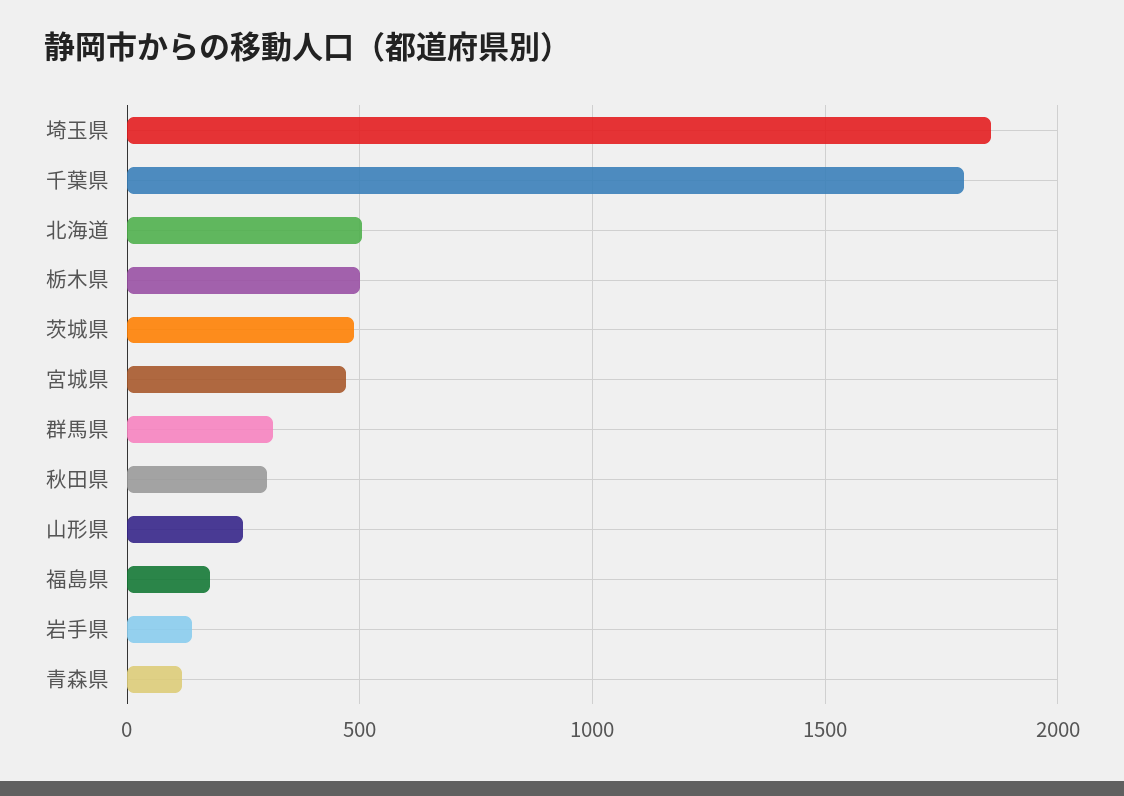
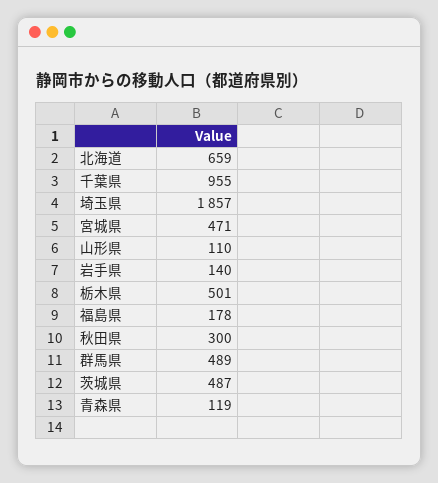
  {
    "埼玉県": 1857,
-   "千葉県": 1800,
+   "千葉県": 955,
-   "北海道": 500,
+   "北海道": 659,
    "栃木県": 501,
    "茨城県": 487,
    "宮城県": 471,
-   "群馬県": 300,
+   "群馬県": 489,
    "秋田県": 300,
-   "山形県": 250,
+   "山形県": 110,
    "福島県": 178,
    "岩手県": 140,
    "青森県": 119
  }

